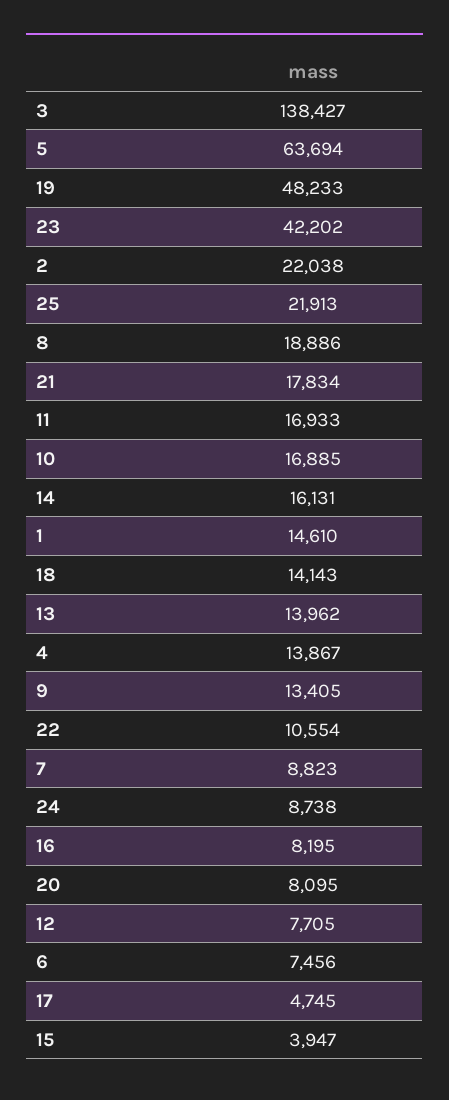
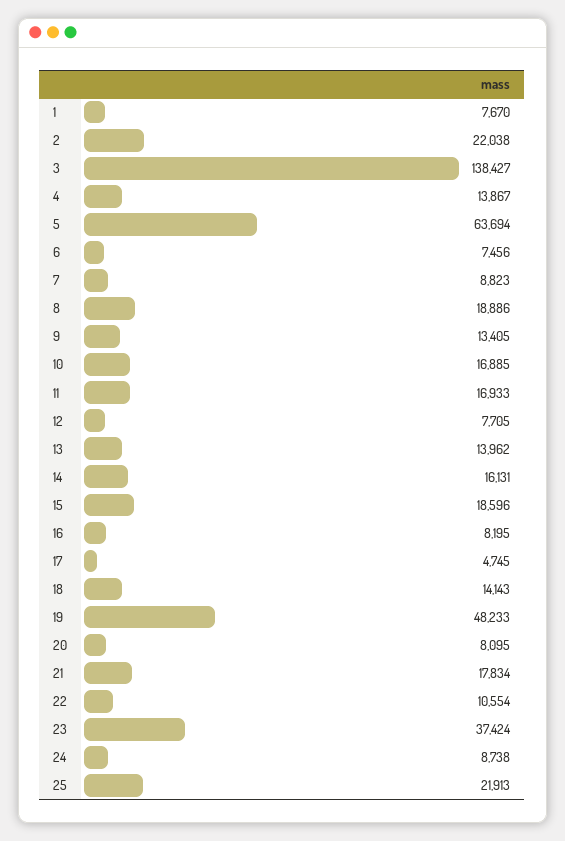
  {
    "3": 138427,
    "5": 63694,
    "19": 48233,
-   "23": 42202,
+   "23": 37424,
    "2": 22038,
    "25": 21913,
    "8": 18886,
    "21": 17834,
    "11": 16933,
    "10": 16885,
    "14": 16131,
-   "1": 14610,
+   "1": 7670,
    "18": 14143,
    "13": 13962,
    "4": 13867,
    "9": 13405,
    "22": 10554,
    "7": 8823,
    "24": 8738,
    "16": 8195,
    "20": 8095,
    "12": 7705,
    "6": 7456,
    "17": 4745,
-   "15": 3947
+   "15": 18596
  }

